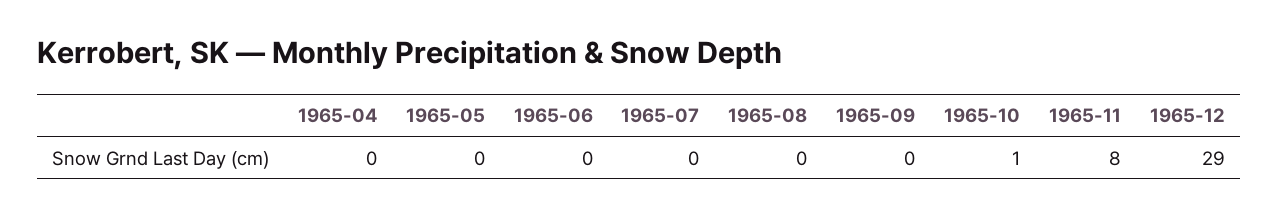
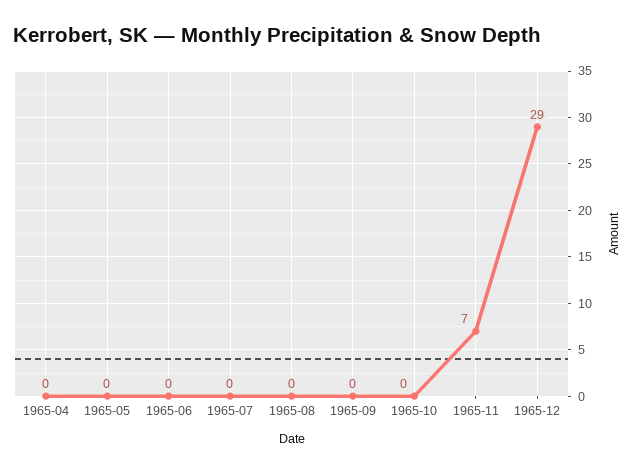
  {
    "1965-04": 0,
    "1965-05": 0,
    "1965-06": 0,
    "1965-07": 0,
    "1965-08": 0,
    "1965-09": 0,
-   "1965-10": 1,
+   "1965-10": 0,
-   "1965-11": 8,
+   "1965-11": 7,
    "1965-12": 29
  }

